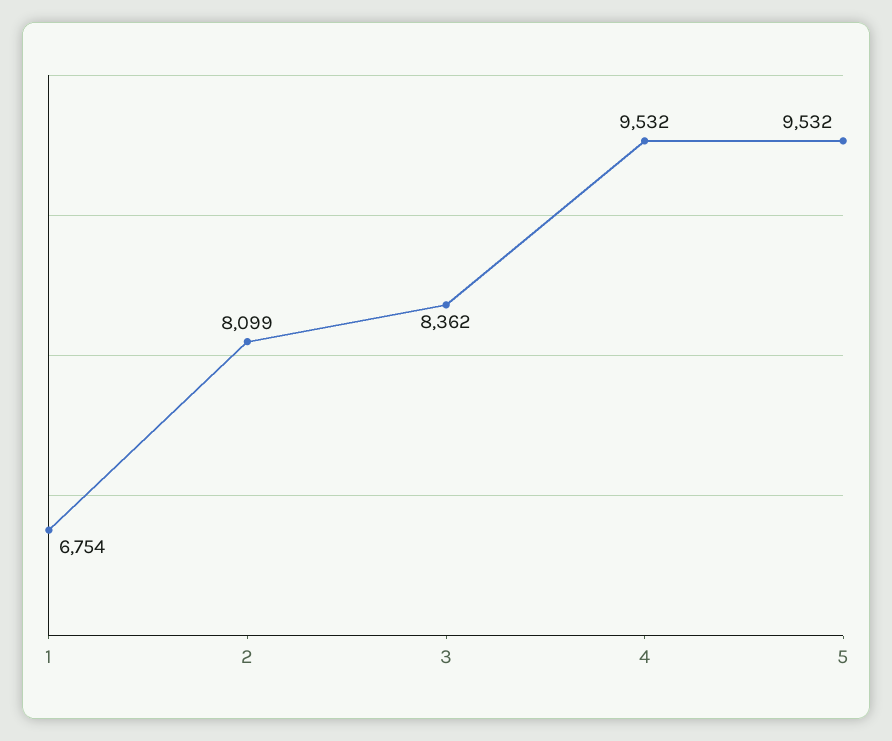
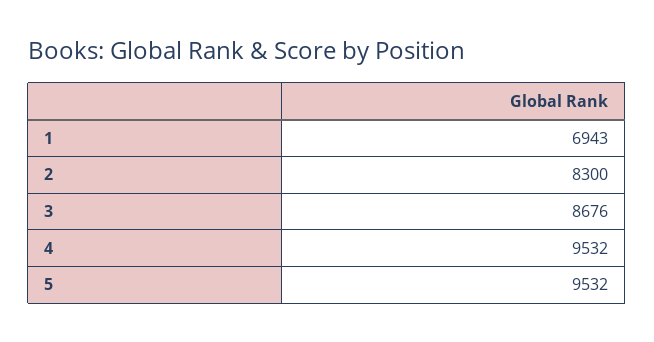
  {
-   "1": 6754,
+   "1": 6943,
-   "2": 8099,
+   "2": 8300,
-   "3": 8362,
+   "3": 8676,
    "4": 9532,
    "5": 9532
  }

